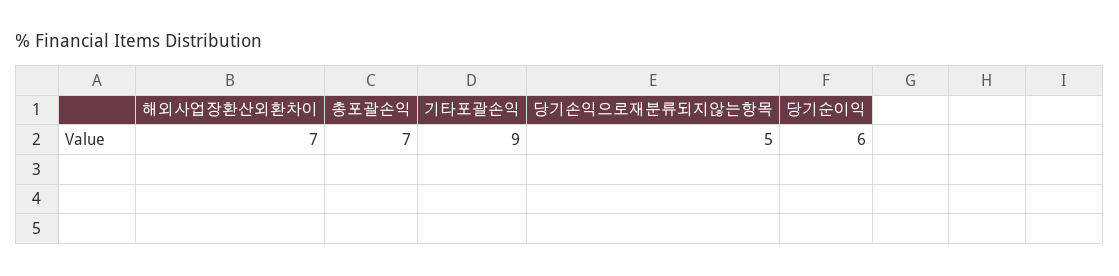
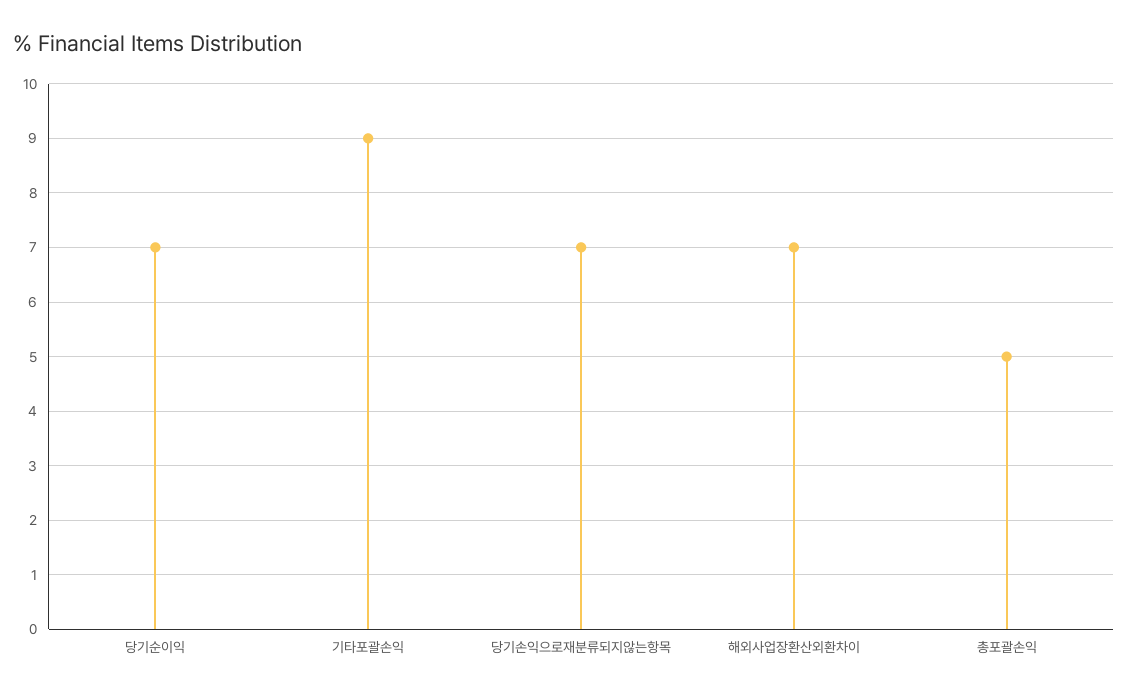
  {
    "해외사업장환산외환차이": 7,
-   "총포괄손익": 7,
+   "총포괄손익": 5,
    "기타포괄손익": 9,
-   "당기손익으로재분류되지않는항목": 5,
+   "당기손익으로재분류되지않는항목": 7,
-   "당기순이익": 6
+   "당기순이익": 7
  }

